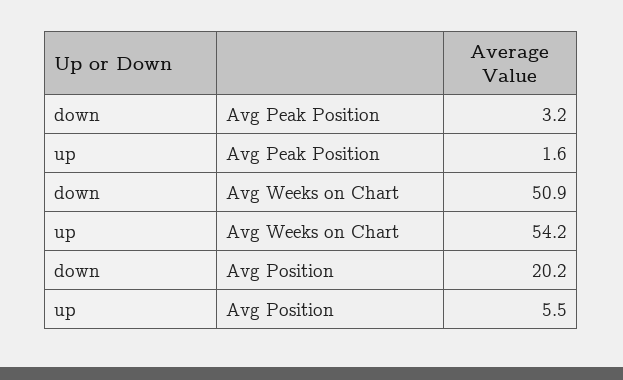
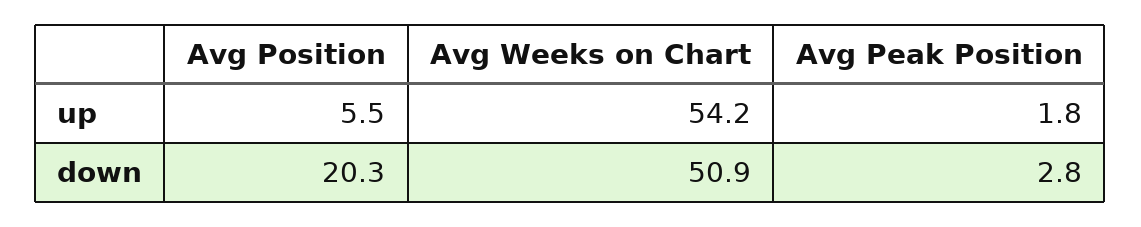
  {
    "down": {
-     "Avg Peak Position": 3.2,
+     "Avg Peak Position": 2.8,
      "Avg Weeks on Chart": 50.9,
-     "Avg Position": 20.2
+     "Avg Position": 20.3
    },
    "up": {
-     "Avg Peak Position": 1.6,
+     "Avg Peak Position": 1.8,
      "Avg Weeks on Chart": 54.2,
      "Avg Position": 5.5
    }
  }

